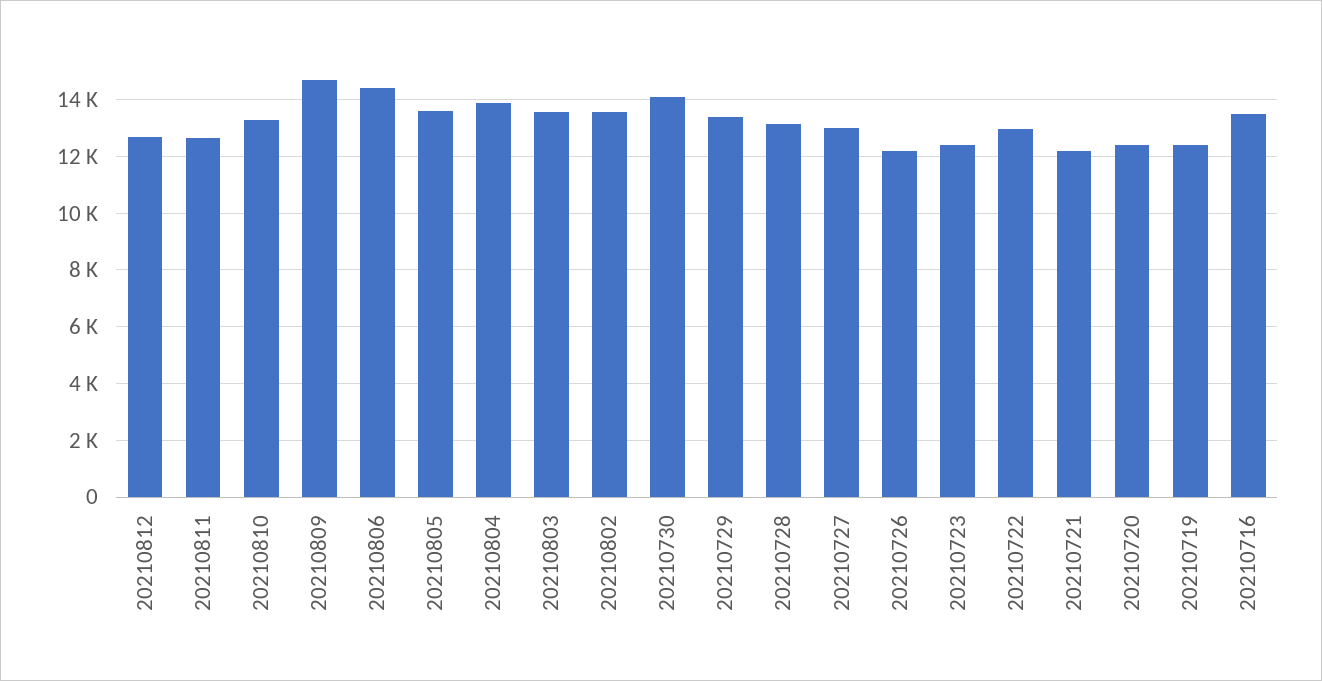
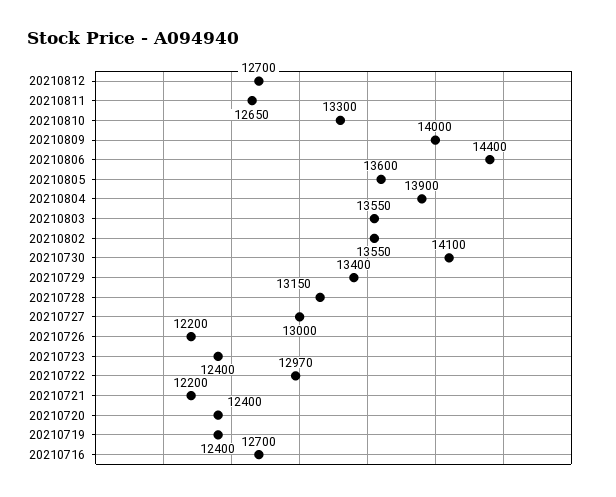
  {
    "20210812": 12700,
    "20210811": 12650,
    "20210810": 13300,
-   "20210809": 14750,
+   "20210809": 14000,
    "20210806": 14400,
    "20210805": 13600,
    "20210804": 13900,
    "20210803": 13550,
    "20210802": 13550,
    "20210730": 14100,
    "20210729": 13400,
    "20210728": 13150,
    "20210727": 13000,
    "20210726": 12200,
    "20210723": 12400,
    "20210722": 12970,
    "20210721": 12200,
    "20210720": 12400,
    "20210719": 12400,
-   "20210716": 13500
+   "20210716": 12700
  }

